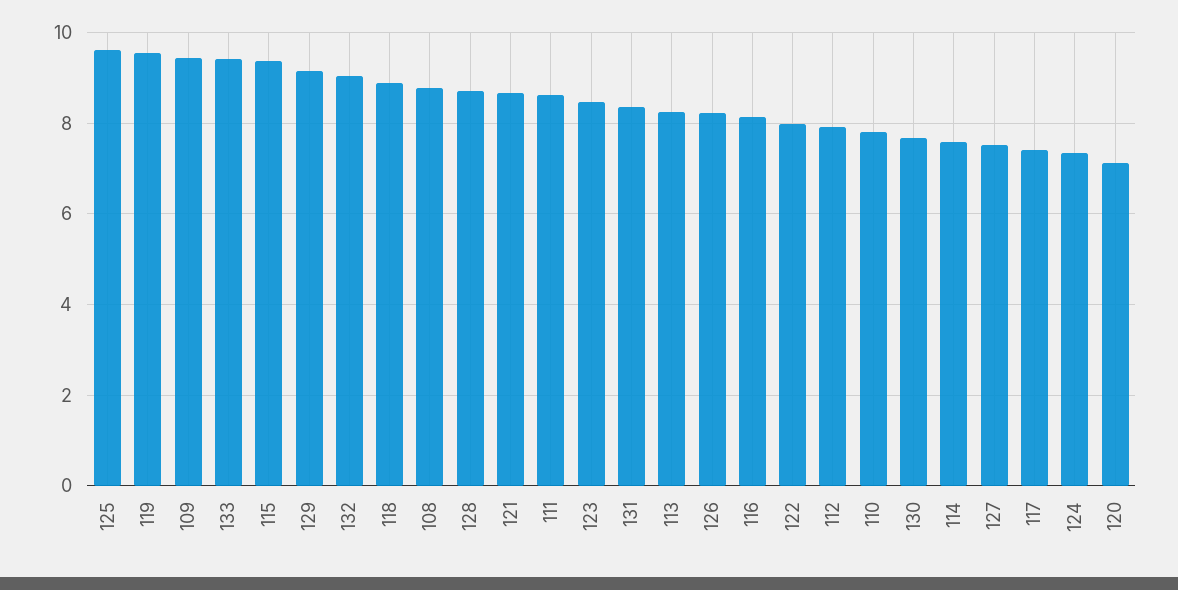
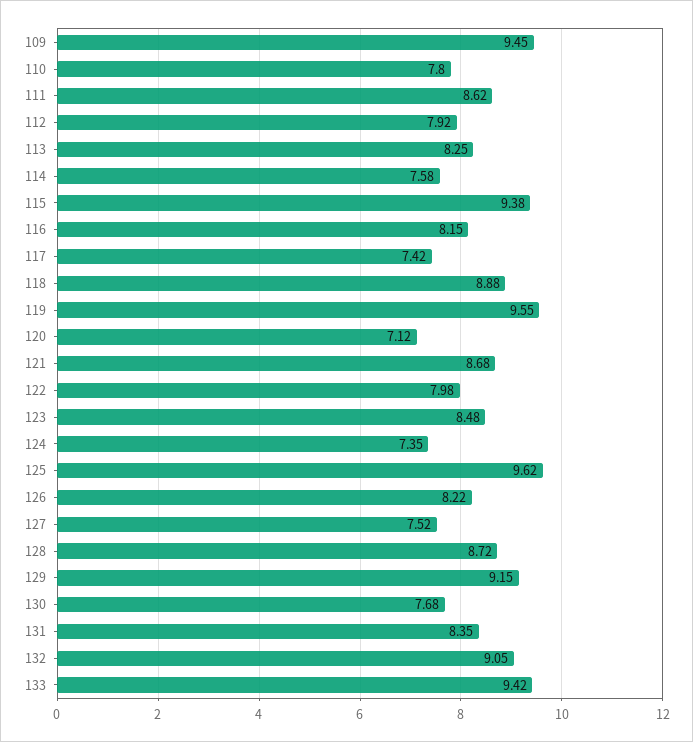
  {
    "125": 9.62,
    "119": 9.55,
    "109": 9.45,
    "133": 9.42,
    "115": 9.38,
    "129": 9.15,
    "132": 9.05,
    "118": 8.88,
-   "108": 8.8,
    "128": 8.72,
    "121": 8.68,
    "111": 8.62,
    "123": 8.48,
    "131": 8.35,
    "113": 8.25,
    "126": 8.22,
    "116": 8.15,
    "122": 7.98,
    "112": 7.92,
    "110": 7.8,
    "130": 7.68,
    "114": 7.58,
    "127": 7.52,
    "117": 7.42,
    "124": 7.35,
    "120": 7.12
  }

